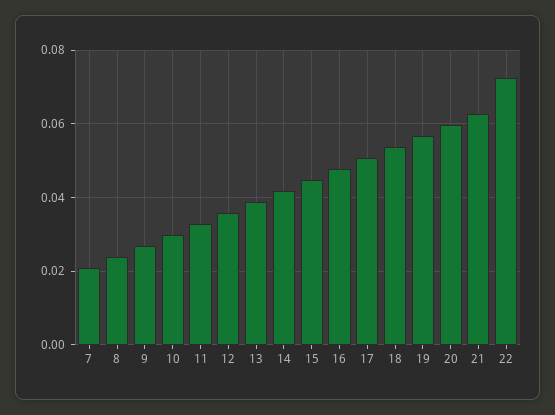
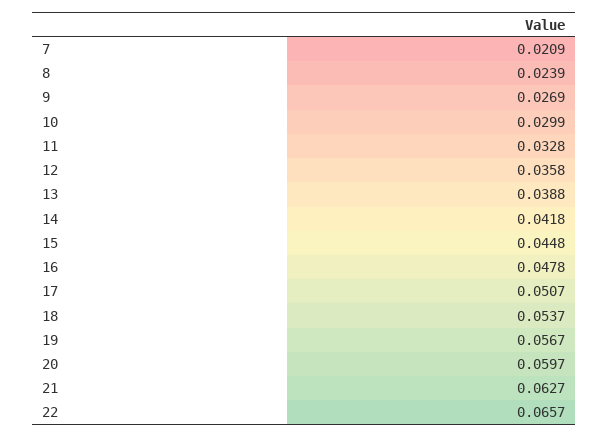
  {
    "7": 0.0209,
    "8": 0.0239,
    "9": 0.0269,
    "10": 0.0299,
    "11": 0.0328,
    "12": 0.0358,
    "13": 0.0388,
    "14": 0.0418,
    "15": 0.0448,
    "16": 0.0478,
    "17": 0.0507,
    "18": 0.0537,
    "19": 0.0567,
    "20": 0.0597,
    "21": 0.0627,
-   "22": 0.072
+   "22": 0.0657
  }

